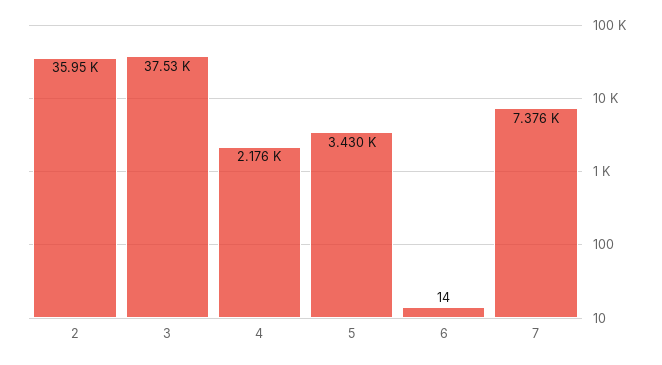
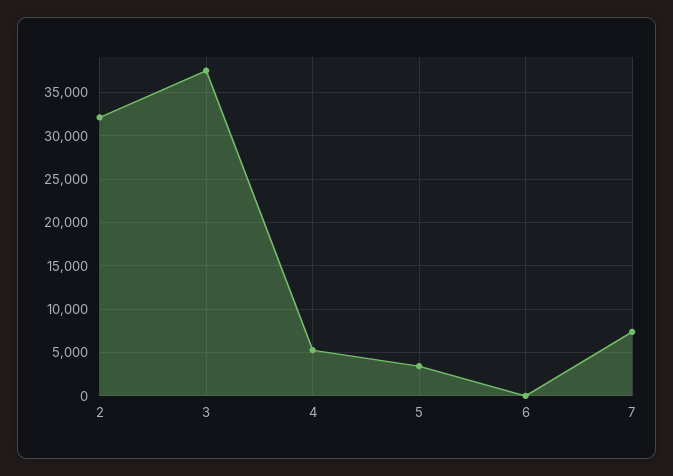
  {
-   "2": 35950,
+   "2": 32000,
    "3": 37530,
-   "4": 2176,
+   "4": 5000,
    "5": 3430,
    "6": 14,
    "7": 7376
  }

